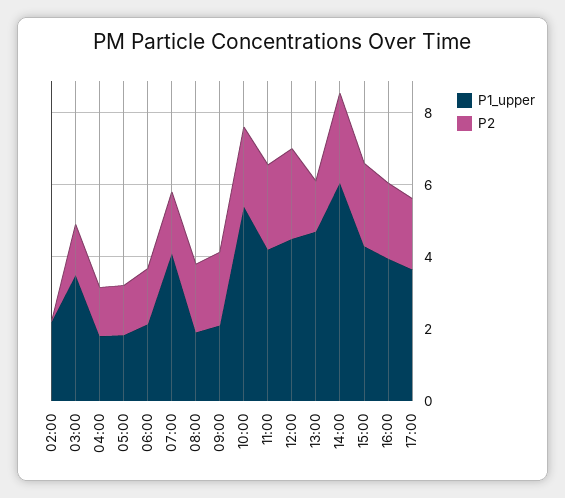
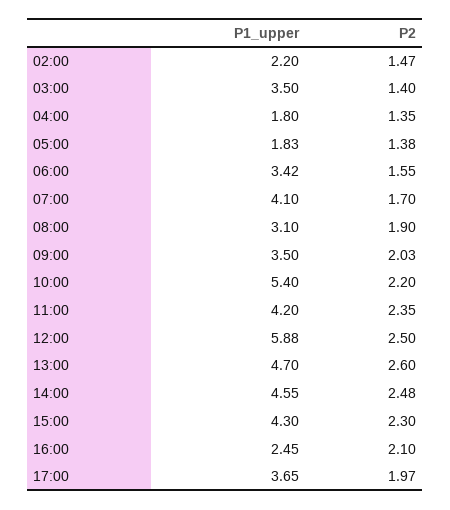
  {
    "P1_upper": {
      "02:00": 2.2,
      "03:00": 3.5,
      "04:00": 1.8,
      "05:00": 1.83,
-     "06:00": 2,
+     "06:00": 3.42,
      "07:00": 4.1,
-     "08:00": 2,
+     "08:00": 3.1,
-     "09:00": 2,
+     "09:00": 3.5,
      "10:00": 5.4,
      "11:00": 4.2,
-     "12:00": 4.5,
+     "12:00": 5.88,
      "13:00": 4.7,
-     "14:00": 6,
+     "14:00": 4.55,
      "15:00": 4.3,
-     "16:00": 4,
+     "16:00": 2.45,
      "17:00": 3.65
    },
    "P2": {
-     "02:00": 0,
+     "02:00": 1.47,
      "03:00": 1.4,
      "04:00": 1.35,
      "05:00": 1.38,
      "06:00": 1.55,
      "07:00": 1.7,
      "08:00": 1.9,
      "09:00": 2.03,
      "10:00": 2.2,
      "11:00": 2.35,
      "12:00": 2.5,
-     "13:00": 1.5,
+     "13:00": 2.6,
      "14:00": 2.48,
      "15:00": 2.3,
      "16:00": 2.1,
      "17:00": 1.97
    }
  }

